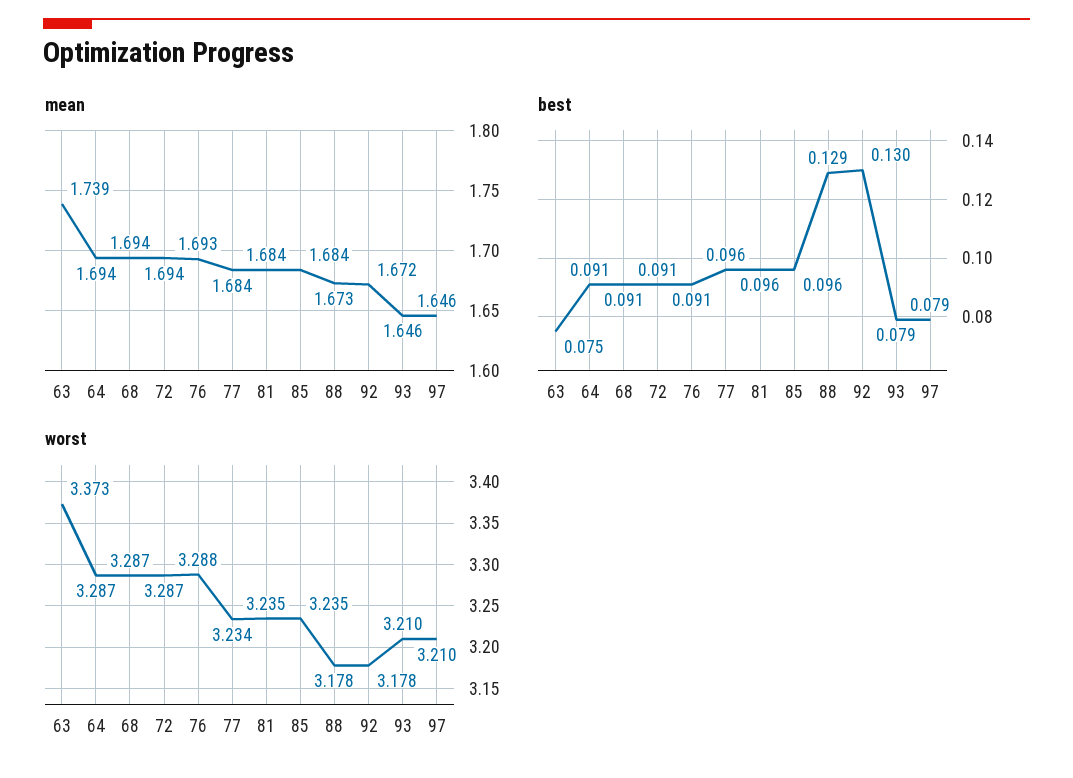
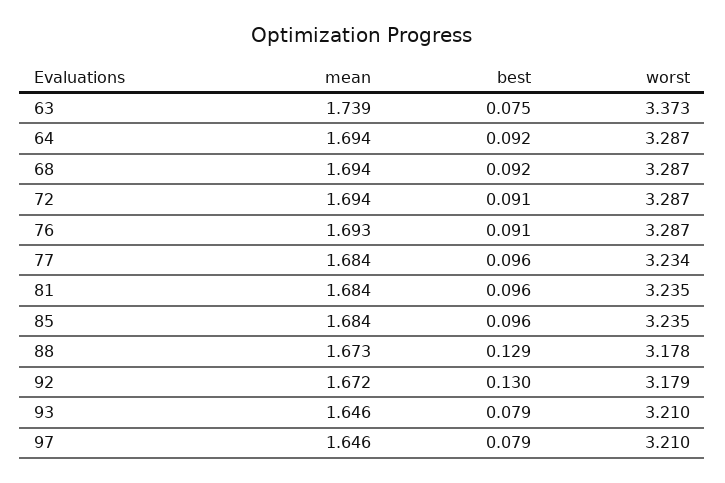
  {
    "mean": {
      "63": 1.739,
      "64": 1.694,
      "68": 1.694,
      "72": 1.694,
      "76": 1.693,
      "77": 1.684,
      "81": 1.684,
      "85": 1.684,
      "88": 1.673,
      "92": 1.672,
      "93": 1.646,
      "97": 1.646
    },
    "best": {
      "63": 0.075,
-     "64": 0.091,
+     "64": 0.092,
-     "68": 0.091,
+     "68": 0.092,
      "72": 0.091,
      "76": 0.091,
      "77": 0.096,
      "81": 0.096,
      "85": 0.096,
      "88": 0.129,
      "92": 0.13,
      "93": 0.079,
      "97": 0.079
    },
    "worst": {
      "63": 3.373,
      "64": 3.287,
      "68": 3.287,
      "72": 3.287,
-     "76": 3.288,
+     "76": 3.287,
      "77": 3.234,
      "81": 3.235,
      "85": 3.235,
      "88": 3.178,
-     "92": 3.178,
+     "92": 3.179,
      "93": 3.21,
      "97": 3.21
    }
  }

